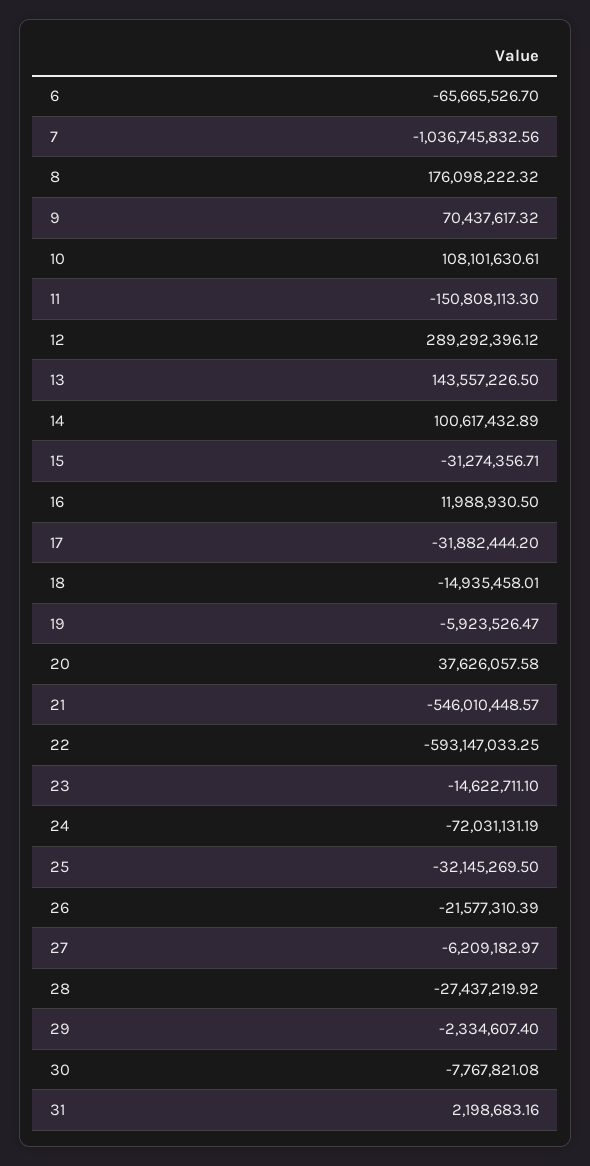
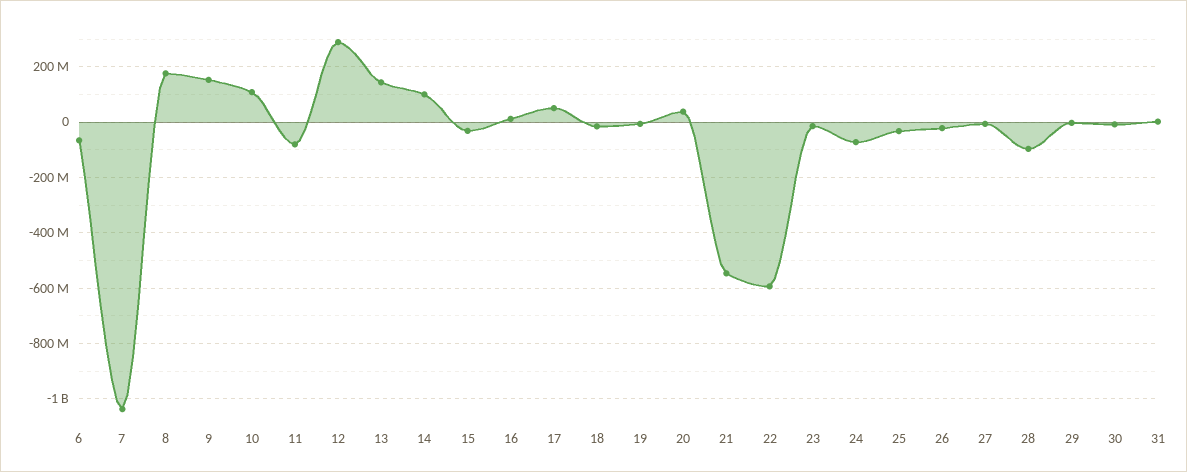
  {
    "6": -65665526.7,
    "7": -1036745832.56,
    "8": 176098222.32,
-   "9": 70437617.32,
+   "9": 150000000,
    "10": 108101630.61,
-   "11": -150808113.3,
+   "11": -75000000,
    "12": 289292396.12,
    "13": 143557226.5,
    "14": 100617432.89,
    "15": -31274356.71,
    "16": 11988930.5,
-   "17": -31882444.2,
+   "17": 50000000,
    "18": -14935458.01,
    "19": -5923526.47,
    "20": 37626057.58,
    "21": -546010448.57,
    "22": -593147033.25,
    "23": -14622711.1,
    "24": -72031131.19,
    "25": -32145269.5,
    "26": -21577310.39,
    "27": -6209182.97,
-   "28": -27437219.92,
+   "28": -100000000,
    "29": -2334607.4,
    "30": -7767821.08,
    "31": 2198683.16
  }

